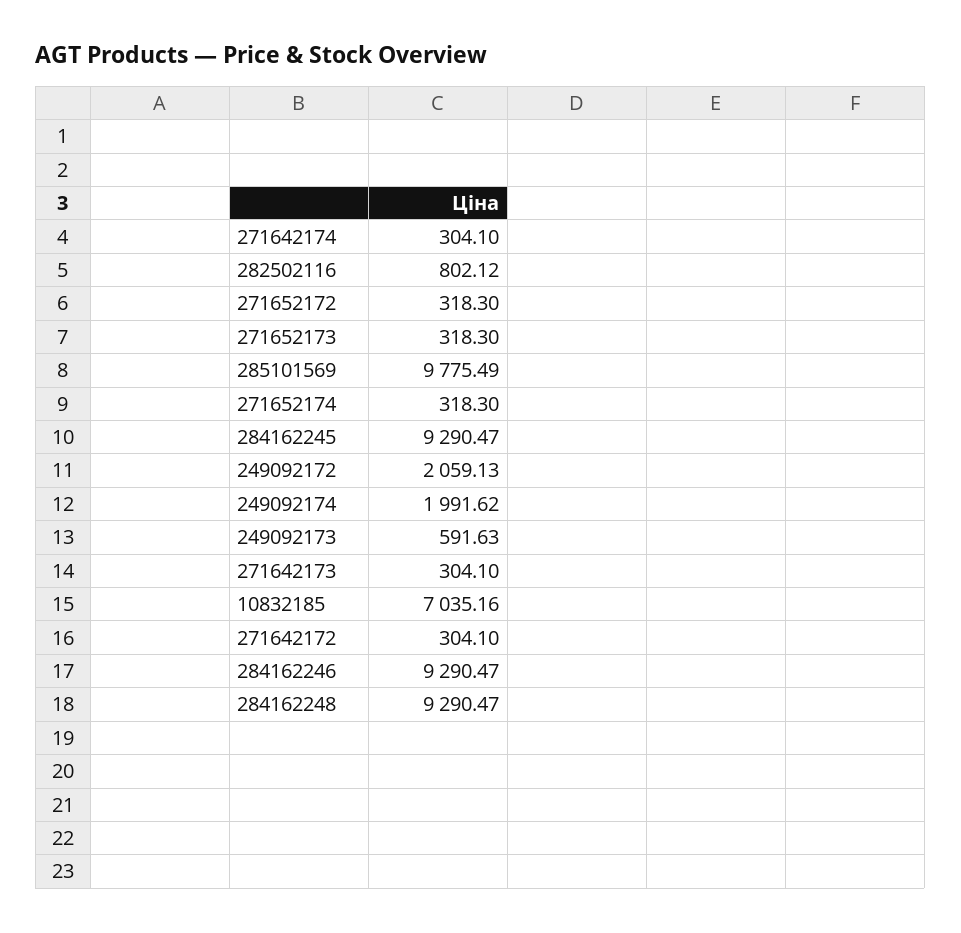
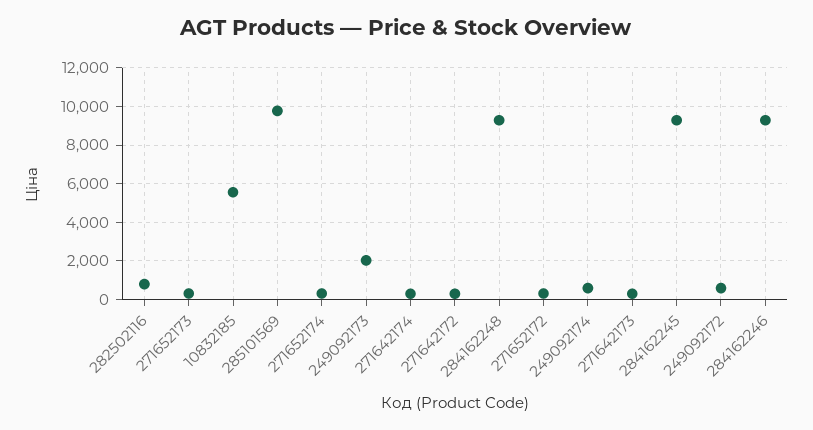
  {
    "271642174": 304.1,
    "282502116": 802.12,
    "271652172": 318.3,
    "271652173": 318.3,
    "285101569": 9775.49,
    "271652174": 318.3,
    "284162245": 9290.47,
-   "249092172": 2059.13,
+   "249092172": 500,
-   "249092174": 1991.62,
+   "249092174": 500,
-   "249092173": 591.63,
+   "249092173": 2000,
    "271642173": 304.1,
-   "10832185": 7035.16,
+   "10832185": 5500,
    "271642172": 304.1,
    "284162246": 9290.47,
    "284162248": 9290.47
  }

